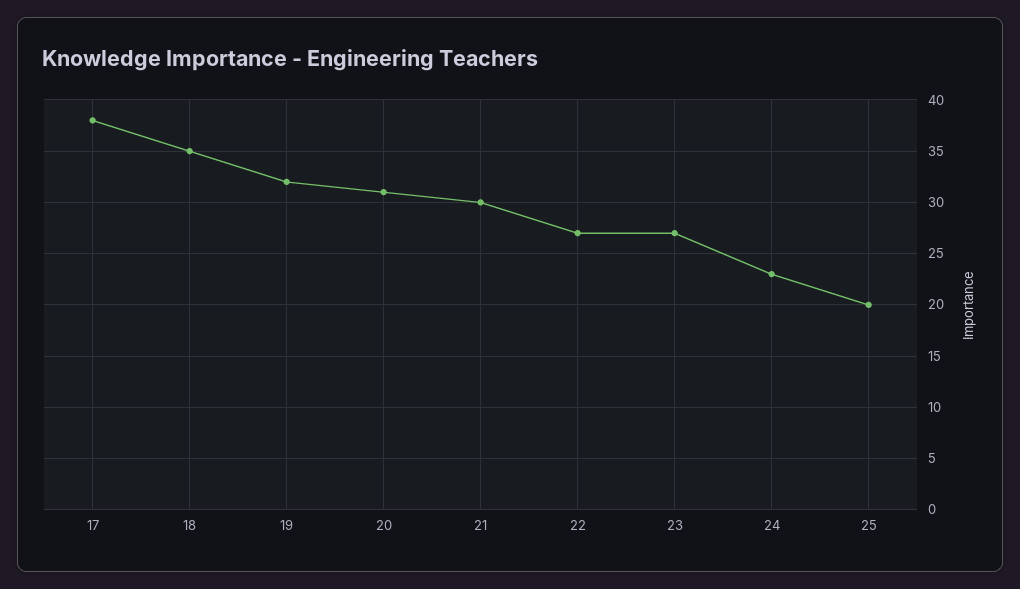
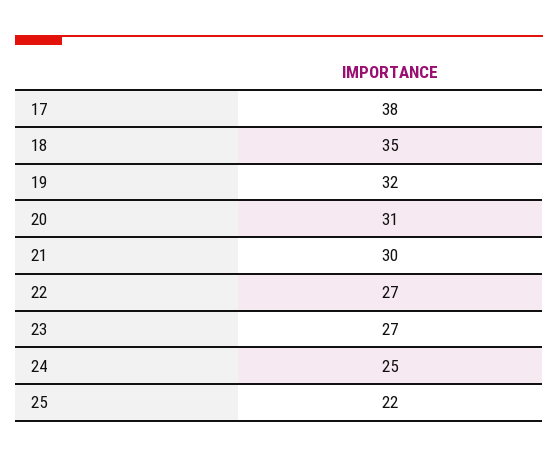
  {
    "17": 38,
    "18": 35,
    "19": 32,
    "20": 31,
    "21": 30,
    "22": 27,
    "23": 27,
-   "24": 23,
+   "24": 25,
-   "25": 20
+   "25": 22
  }

